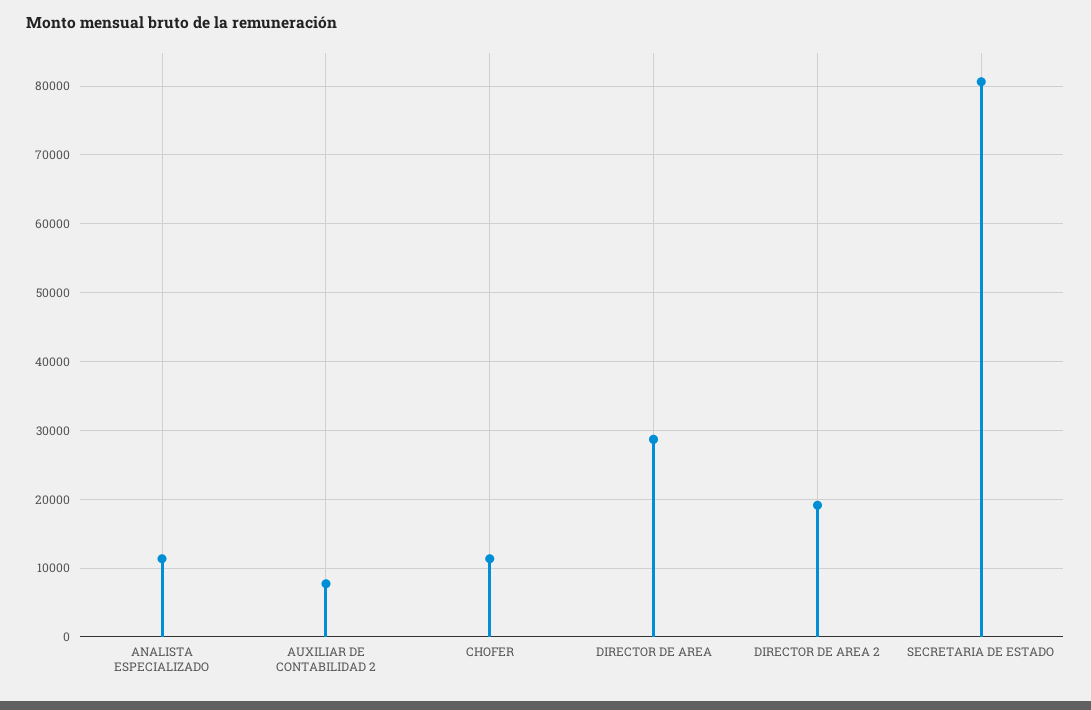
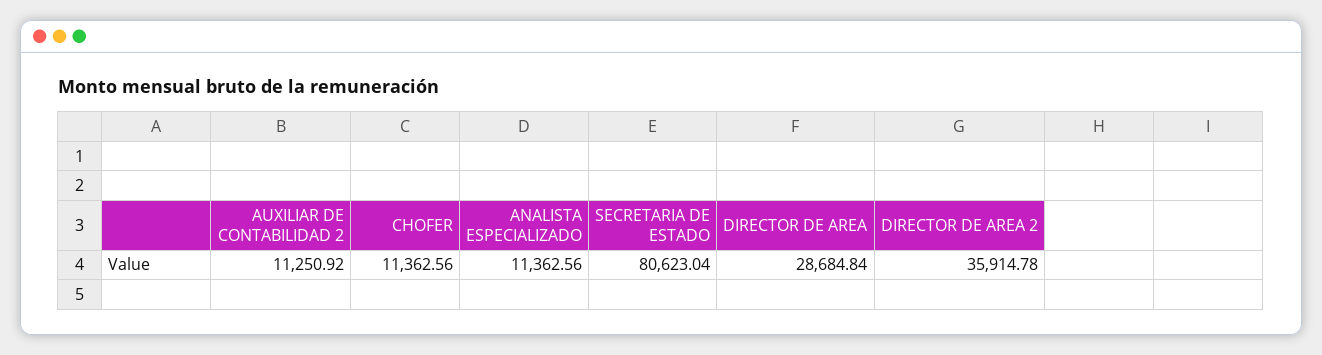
  {
    "ANALISTA ESPECIALIZADO": 11362.56,
-   "AUXILIAR DE CONTABILIDAD 2": 8000,
+   "AUXILIAR DE CONTABILIDAD 2": 11250.92,
    "CHOFER": 11362.56,
    "DIRECTOR DE AREA": 28684.84,
-   "DIRECTOR DE AREA 2": 19000,
+   "DIRECTOR DE AREA 2": 35914.78,
    "SECRETARIA DE ESTADO": 80623.04
  }

